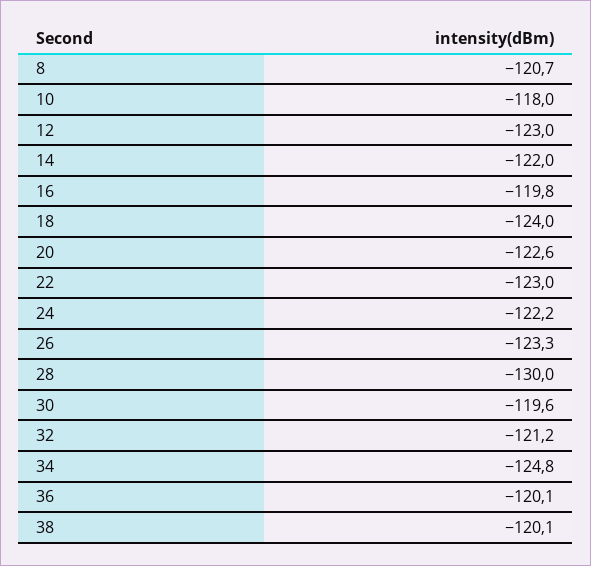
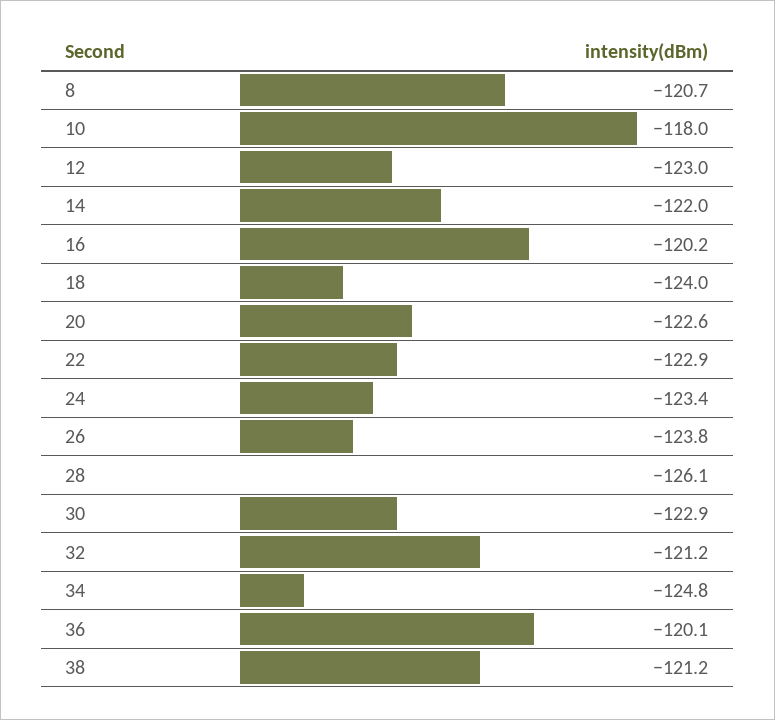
  {
    "8": -120.7,
    "10": -118,
    "12": -123,
    "14": -122,
-   "16": -119.8,
+   "16": -120.2,
    "18": -124,
    "20": -122.6,
-   "22": -123,
+   "22": -122.9,
-   "24": -122.2,
+   "24": -123.4,
-   "26": -123.3,
+   "26": -123.8,
-   "28": -130,
+   "28": -126.1,
-   "30": -119.6,
+   "30": -122.9,
    "32": -121.2,
    "34": -124.8,
    "36": -120.1,
-   "38": -120.1
+   "38": -121.2
  }

